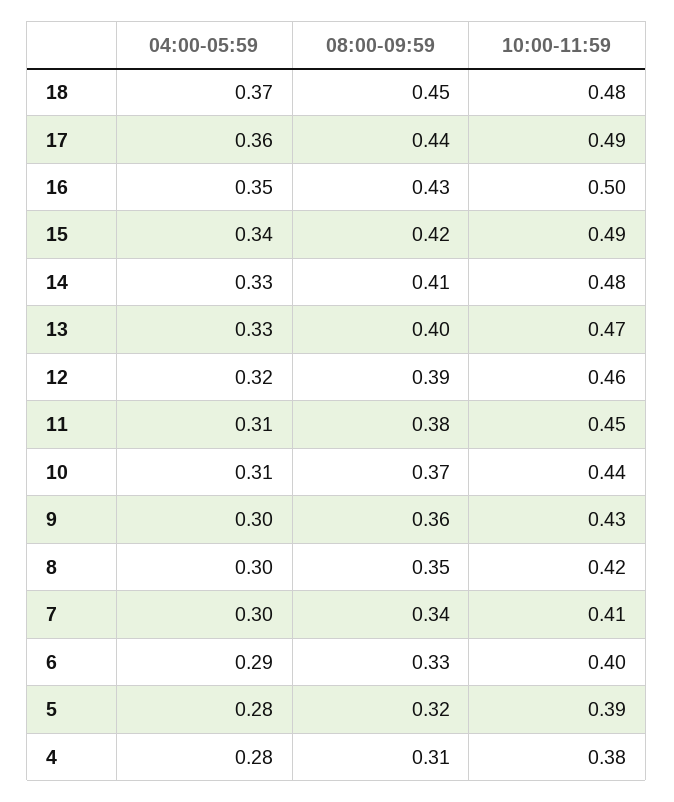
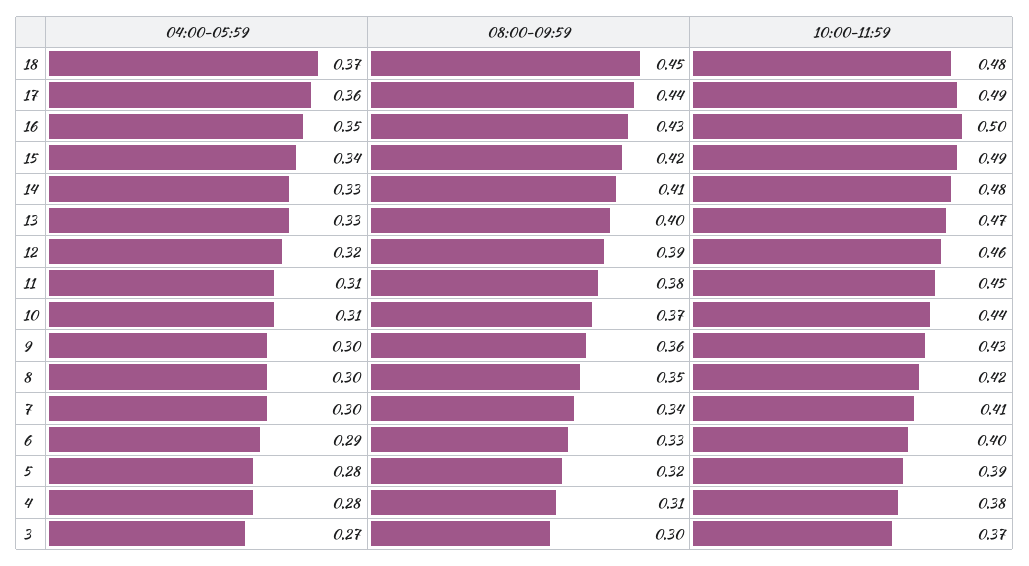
  {
    "04:00-05:59": {
      "18": 0.37,
      "17": 0.36,
      "16": 0.35,
      "15": 0.34,
      "14": 0.33,
      "13": 0.33,
      "12": 0.32,
      "11": 0.31,
      "10": 0.31,
      "9": 0.3,
      "8": 0.3,
      "7": 0.3,
      "6": 0.29,
      "5": 0.28,
-     "4": 0.28
+     "4": 0.28,
+     "3": 0.27
    },
    "08:00-09:59": {
      "18": 0.45,
      "17": 0.44,
      "16": 0.43,
      "15": 0.42,
      "14": 0.41,
      "13": 0.4,
      "12": 0.39,
      "11": 0.38,
      "10": 0.37,
      "9": 0.36,
      "8": 0.35,
      "7": 0.34,
      "6": 0.33,
      "5": 0.32,
-     "4": 0.31
+     "4": 0.31,
+     "3": 0.3
    },
    "10:00-11:59": {
      "18": 0.48,
      "17": 0.49,
      "16": 0.5,
      "15": 0.49,
      "14": 0.48,
      "13": 0.47,
      "12": 0.46,
      "11": 0.45,
      "10": 0.44,
      "9": 0.43,
      "8": 0.42,
      "7": 0.41,
      "6": 0.4,
      "5": 0.39,
-     "4": 0.38
+     "4": 0.38,
+     "3": 0.37
    }
  }

